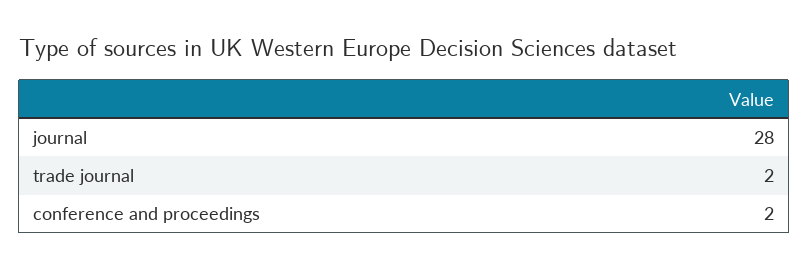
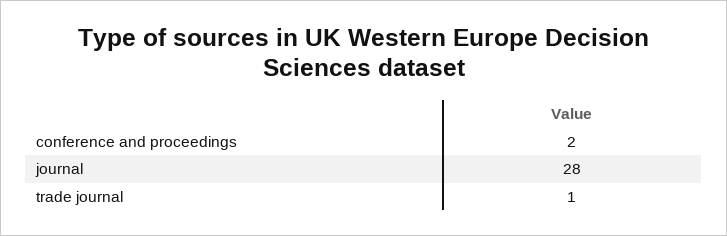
  {
    "journal": 28,
-   "trade journal": 2,
+   "trade journal": 1,
    "conference and proceedings": 2
  }

